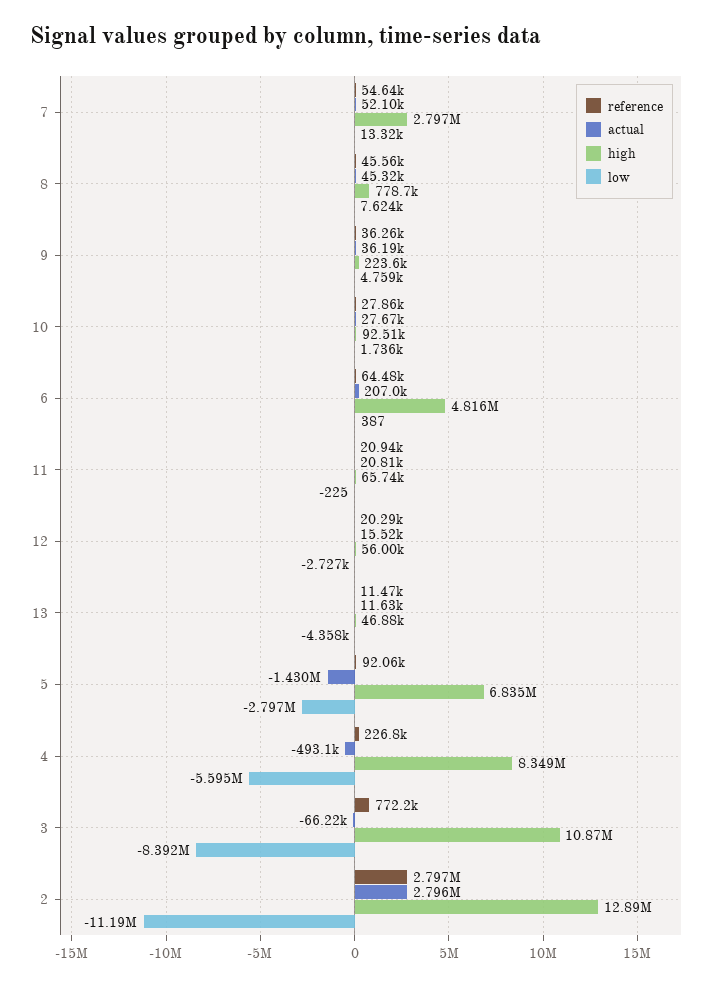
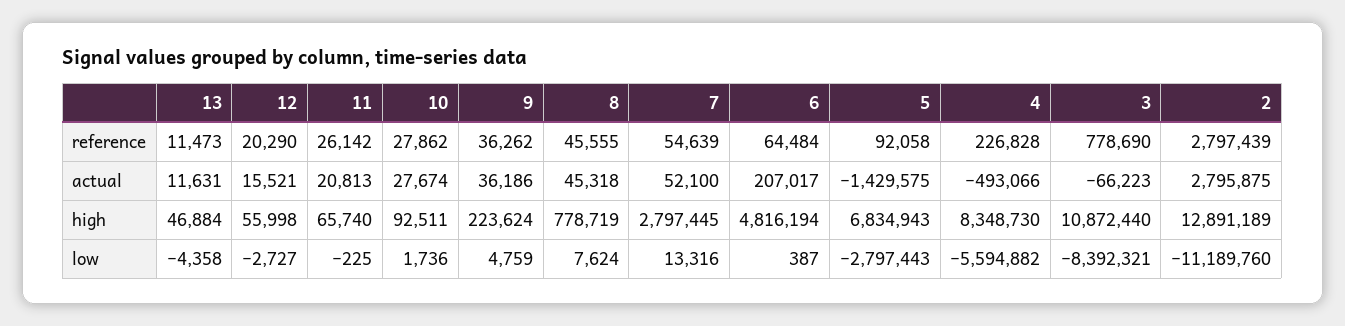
  {
    "reference": {
      "7": 54639,
      "8": 45555,
      "9": 36262,
      "10": 27862,
      "6": 64484,
-     "11": 20940,
+     "11": 26142,
      "12": 20290,
      "13": 11473,
      "5": 92058,
      "4": 226828,
-     "3": 772200,
+     "3": 778690,
      "2": 2797439
    },
    "actual": {
      "7": 52100,
      "8": 45318,
      "9": 36186,
      "10": 27674,
      "6": 207017,
      "11": 20813,
      "12": 15521,
      "13": 11631,
      "5": -1429575,
      "4": -493066,
      "3": -66223,
      "2": 2795875
    },
    "high": {
      "7": 2797445,
      "8": 778719,
      "9": 223624,
      "10": 92511,
      "6": 4816194,
      "11": 65740,
      "12": 55998,
      "13": 46884,
      "5": 6834943,
      "4": 8348730,
      "3": 10872440,
      "2": 12891189
    },
    "low": {
      "7": 13316,
      "8": 7624,
      "9": 4759,
      "10": 1736,
      "6": 387,
      "11": -225,
      "12": -2727,
      "13": -4358,
      "5": -2797443,
      "4": -5594882,
      "3": -8392321,
      "2": -11189760
    }
  }

